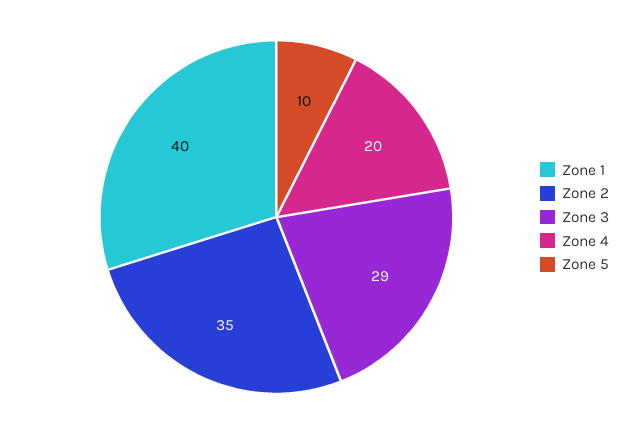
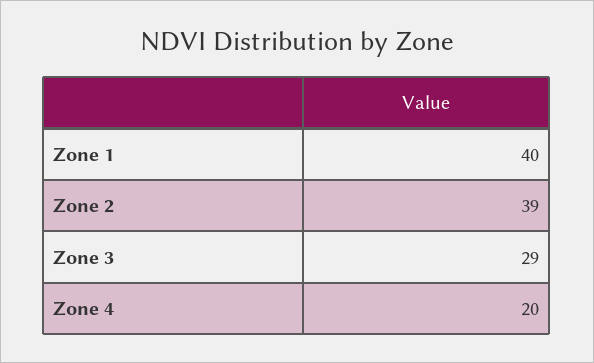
  {
    "Zone 1": 40,
-   "Zone 2": 35,
+   "Zone 2": 39,
    "Zone 3": 29,
-   "Zone 4": 20,
+   "Zone 4": 20
-   "Zone 5": 10
  }

